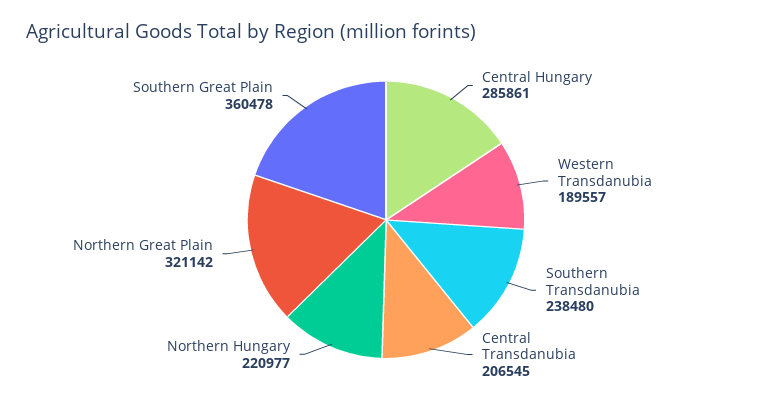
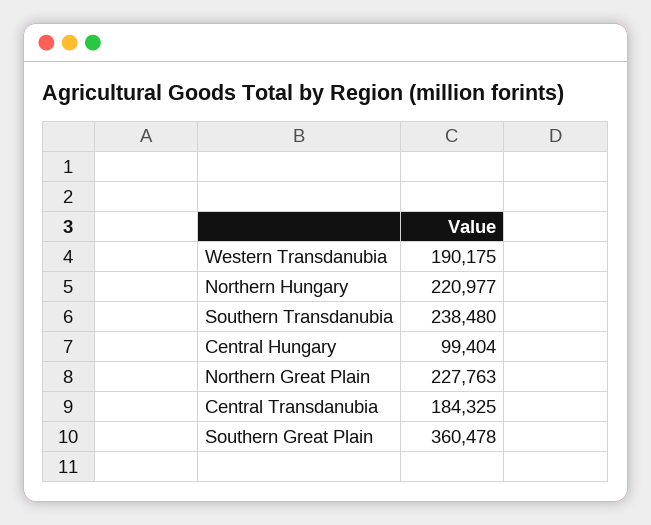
  {
-   "Central Hungary": 285861,
+   "Central Hungary": 99404,
-   "Western Transdanubia": 189557,
+   "Western Transdanubia": 190175,
    "Southern Transdanubia": 238480,
-   "Central Transdanubia": 206545,
+   "Central Transdanubia": 184325,
    "Northern Hungary": 220977,
-   "Northern Great Plain": 321142,
+   "Northern Great Plain": 227763,
    "Southern Great Plain": 360478
  }

